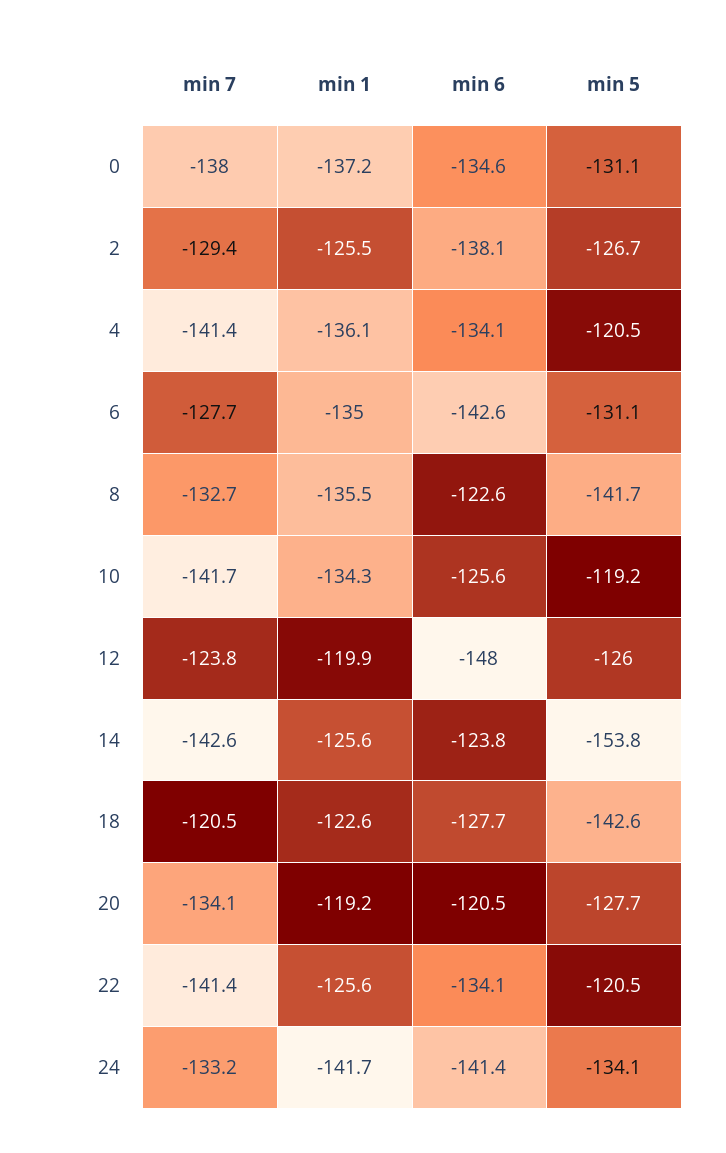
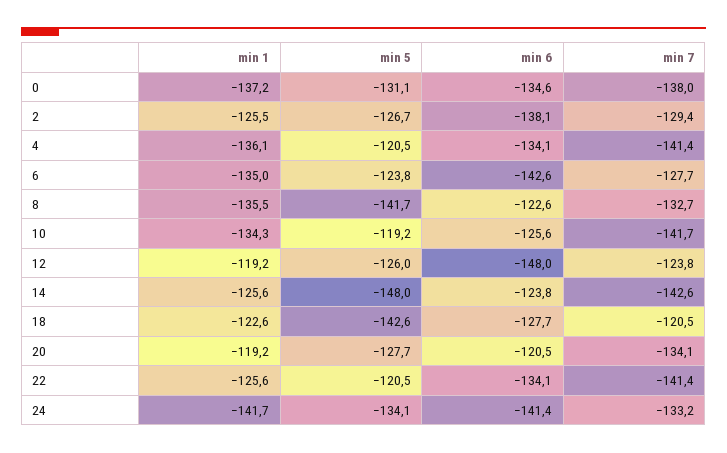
  {
    "min 7": {
      "0": -138,
      "2": -129.4,
      "4": -141.4,
      "6": -127.7,
      "8": -132.7,
      "10": -141.7,
      "12": -123.8,
      "14": -142.6,
      "18": -120.5,
      "20": -134.1,
      "22": -141.4,
      "24": -133.2
    },
    "min 1": {
      "0": -137.2,
      "2": -125.5,
      "4": -136.1,
      "6": -135,
      "8": -135.5,
      "10": -134.3,
-     "12": -119.9,
+     "12": -119.2,
      "14": -125.6,
      "18": -122.6,
      "20": -119.2,
      "22": -125.6,
      "24": -141.7
    },
    "min 6": {
      "0": -134.6,
      "2": -138.1,
      "4": -134.1,
      "6": -142.6,
      "8": -122.6,
      "10": -125.6,
      "12": -148,
      "14": -123.8,
      "18": -127.7,
      "20": -120.5,
      "22": -134.1,
      "24": -141.4
    },
    "min 5": {
      "0": -131.1,
      "2": -126.7,
      "4": -120.5,
-     "6": -131.1,
+     "6": -123.8,
      "8": -141.7,
      "10": -119.2,
      "12": -126,
-     "14": -153.8,
+     "14": -148,
      "18": -142.6,
      "20": -127.7,
      "22": -120.5,
      "24": -134.1
    }
  }

